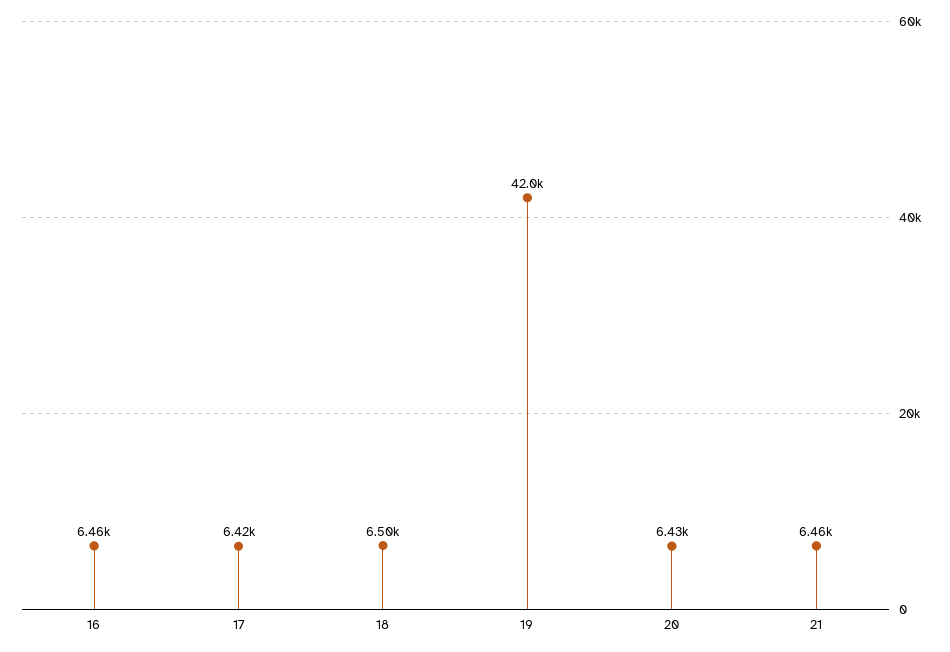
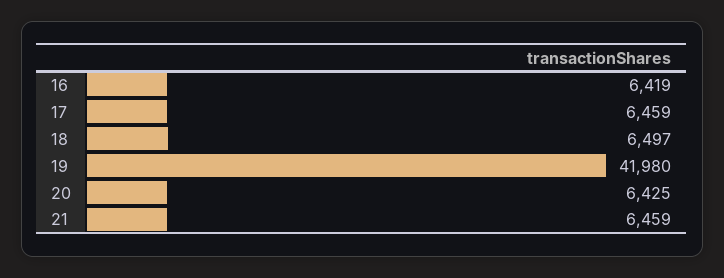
  {
-   "16": 6460,
+   "16": 6419,
-   "17": 6420,
+   "17": 6459,
    "18": 6497,
    "19": 41980,
    "20": 6425,
    "21": 6459
  }

